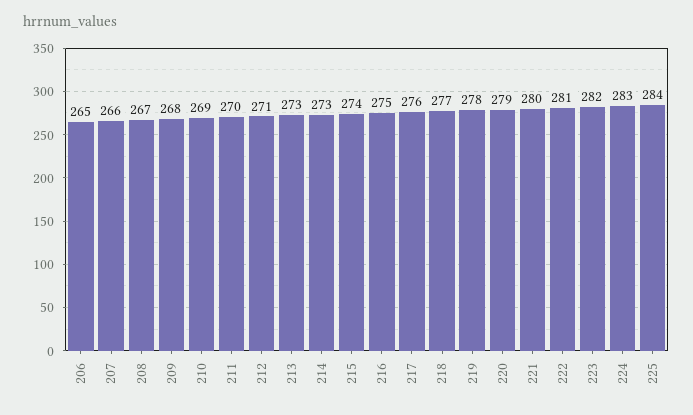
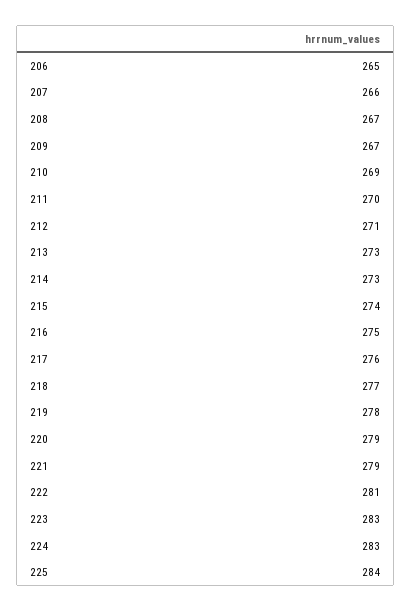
  {
    "206": 265,
    "207": 266,
    "208": 267,
-   "209": 268,
+   "209": 267,
    "210": 269,
    "211": 270,
    "212": 271,
    "213": 273,
    "214": 273,
    "215": 274,
    "216": 275,
    "217": 276,
    "218": 277,
    "219": 278,
    "220": 279,
-   "221": 280,
+   "221": 279,
    "222": 281,
-   "223": 282,
+   "223": 283,
    "224": 283,
    "225": 284
  }

